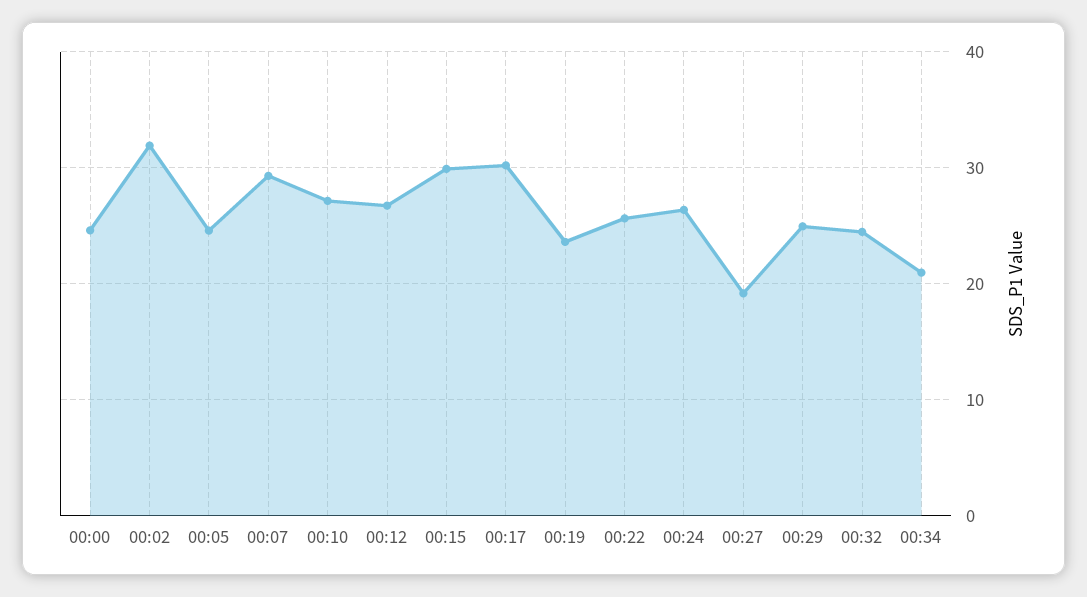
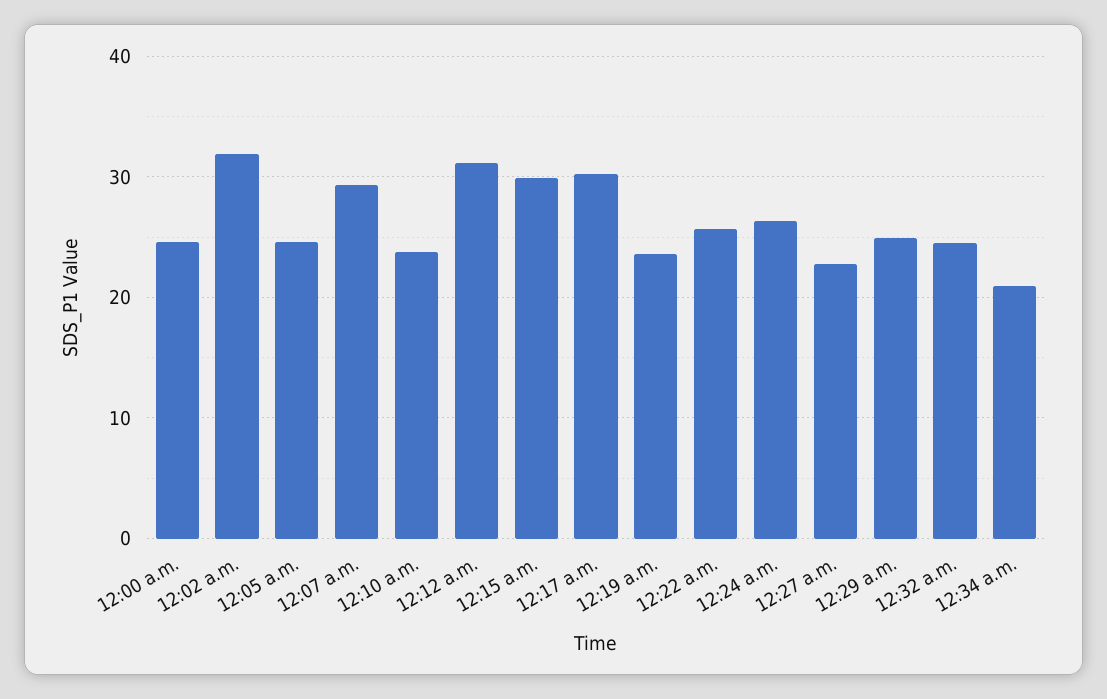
  {
    "00:00": 25,
    "00:02": 32,
    "00:05": 25,
    "00:07": 29,
-   "00:10": 27,
+   "00:10": 24,
-   "00:12": 27,
+   "00:12": 31,
    "00:15": 30,
    "00:17": 30,
    "00:19": 24,
    "00:22": 26,
    "00:24": 26,
-   "00:27": 19,
+   "00:27": 23,
    "00:29": 25,
    "00:32": 24,
    "00:34": 21
  }

